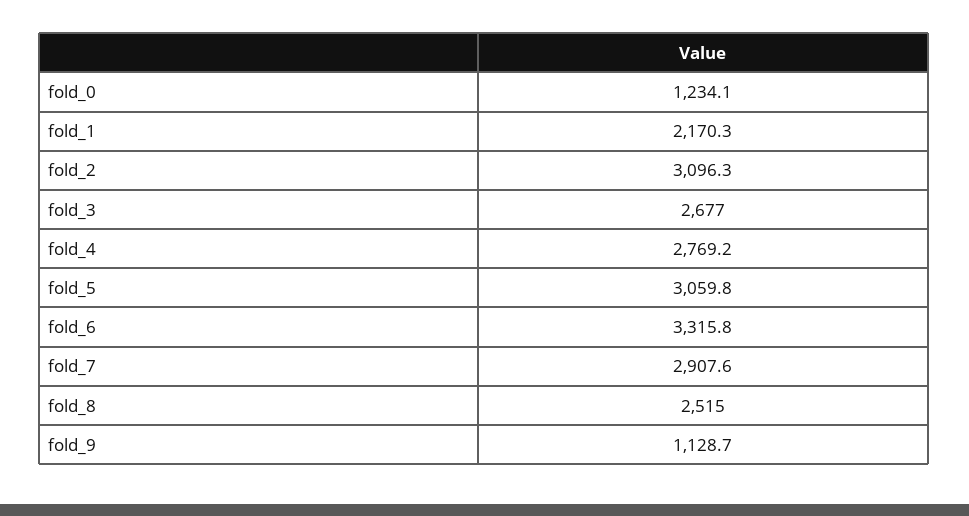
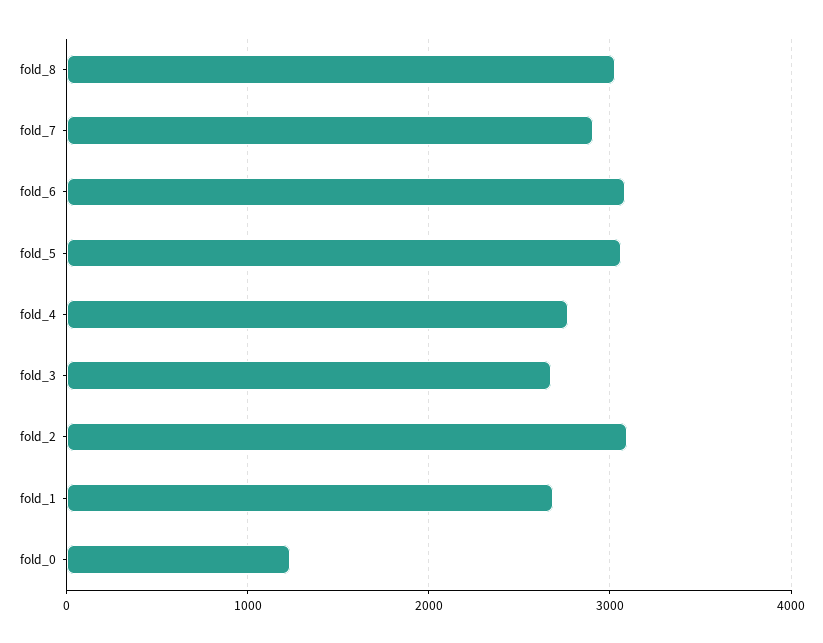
  {
    "fold_0": 1234.1,
-   "fold_1": 2170.3,
+   "fold_1": 2700,
    "fold_2": 3096.3,
    "fold_3": 2677,
    "fold_4": 2769.2,
    "fold_5": 3059.8,
-   "fold_6": 3315.8,
+   "fold_6": 3100,
    "fold_7": 2907.6,
-   "fold_8": 2515,
+   "fold_8": 3000
-   "fold_9": 1128.7
  }

